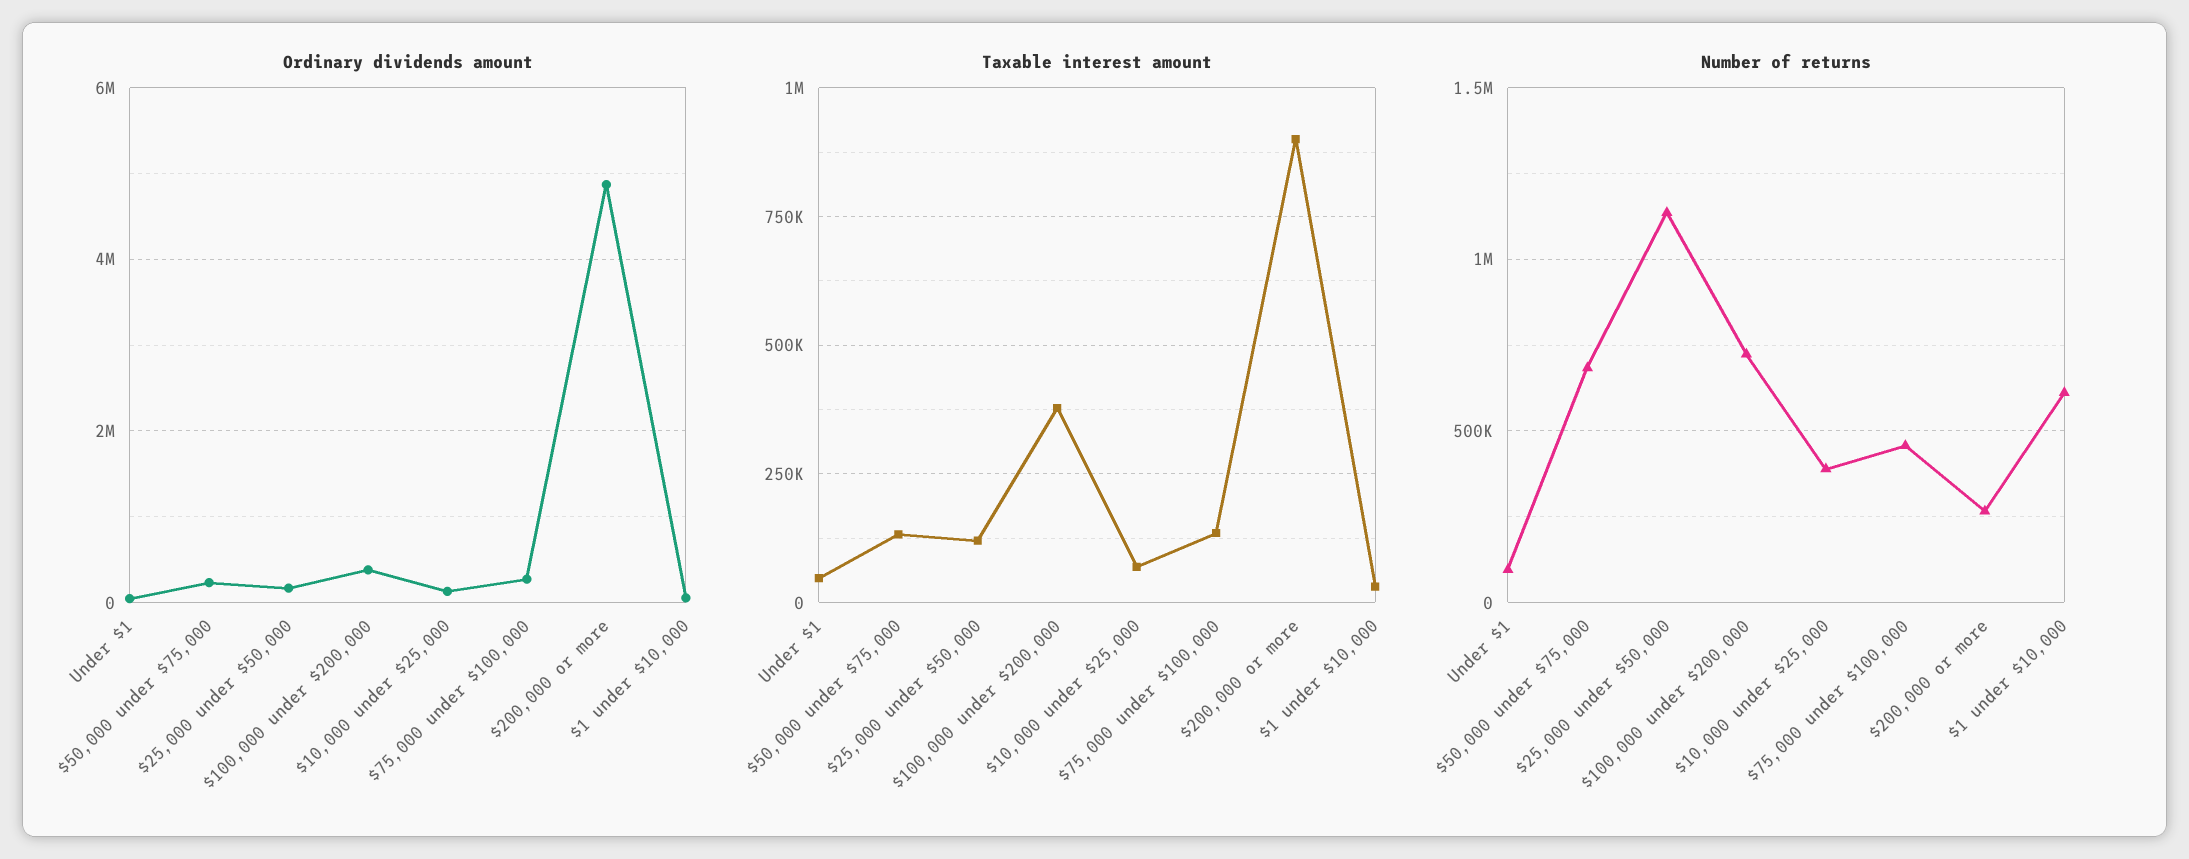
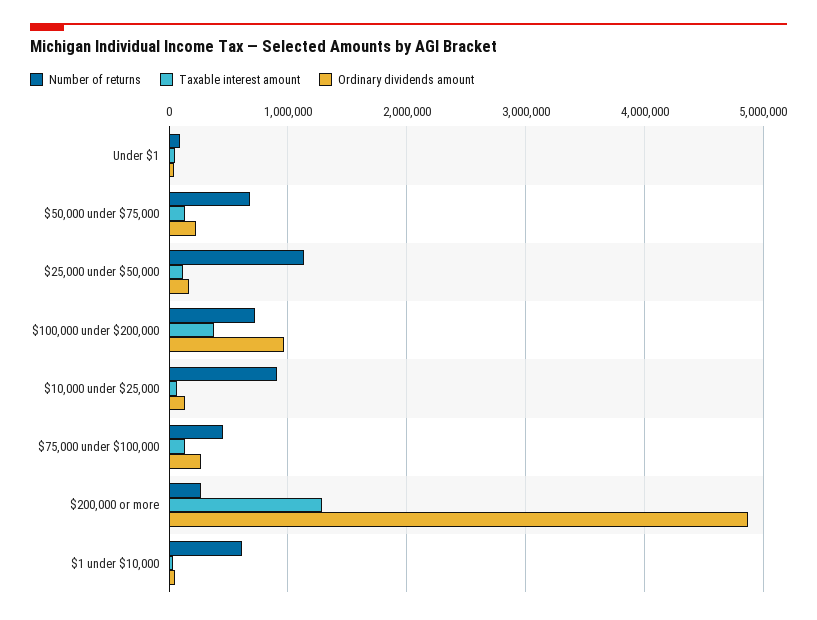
  {
    "Ordinary dividends amount": {
      "Under $1": 0,
      "$50,000 under $75,000": 200000,
      "$25,000 under $50,000": 200000,
-     "$100,000 under $200,000": 400000,
+     "$100,000 under $200,000": 1000000,
      "$10,000 under $25,000": 100000,
      "$75,000 under $100,000": 300000,
      "$200,000 or more": 4900000,
      "$1 under $10,000": 100000
    },
    "Taxable interest amount": {
      "Under $1": 50000,
      "$50,000 under $75,000": 125000,
      "$25,000 under $50,000": 125000,
      "$100,000 under $200,000": 375000,
      "$10,000 under $25,000": 75000,
      "$75,000 under $100,000": 125000,
-     "$200,000 or more": 900000,
+     "$200,000 or more": 1300000,
      "$1 under $10,000": 25000
    },
    "Number of returns": {
      "Under $1": 100000,
      "$50,000 under $75,000": 700000,
      "$25,000 under $50,000": 1150000,
      "$100,000 under $200,000": 700000,
-     "$10,000 under $25,000": 400000,
+     "$10,000 under $25,000": 900000,
      "$75,000 under $100,000": 450000,
      "$200,000 or more": 250000,
      "$1 under $10,000": 600000
    }
  }

